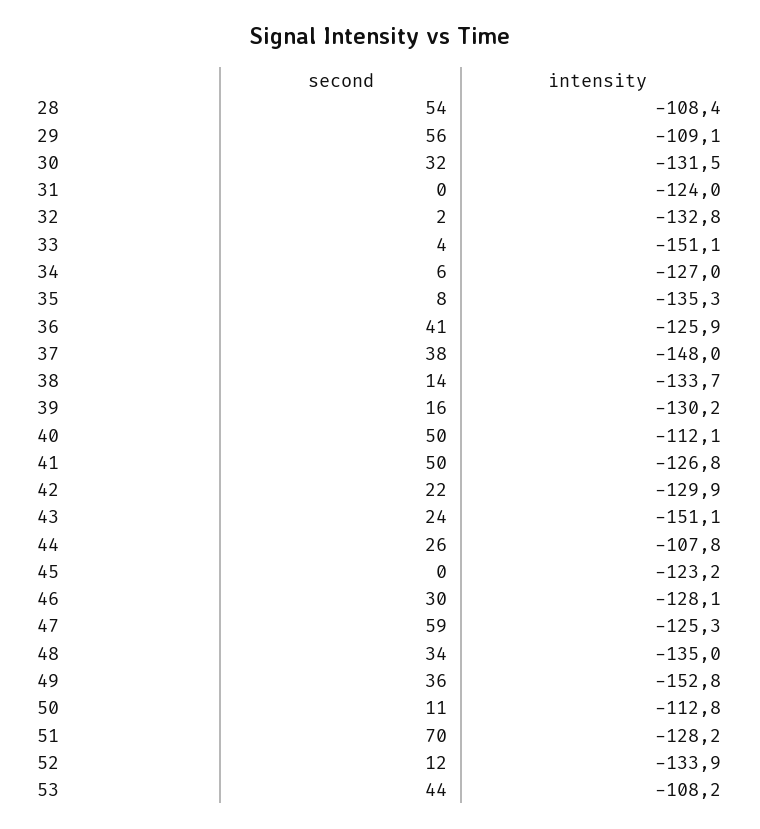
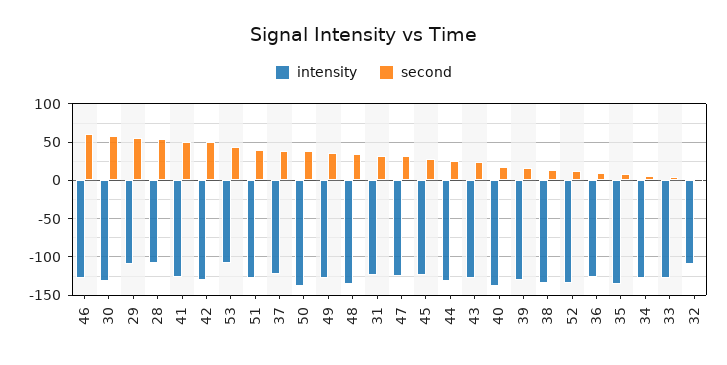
  {
    "second": {
      "28": 54,
      "29": 56,
-     "30": 32,
+     "30": 60,
-     "31": 0,
+     "31": 30,
      "32": 2,
      "33": 4,
      "34": 6,
      "35": 8,
-     "36": 41,
+     "36": 10,
      "37": 38,
      "38": 14,
      "39": 16,
-     "40": 50,
+     "40": 20,
      "41": 50,
-     "42": 22,
+     "42": 50,
      "43": 24,
      "44": 26,
-     "45": 0,
+     "45": 30,
-     "46": 30,
+     "46": 60,
-     "47": 59,
+     "47": 30,
      "48": 34,
      "49": 36,
-     "50": 11,
+     "50": 40,
-     "51": 70,
+     "51": 40,
      "52": 12,
      "53": 44
    },
    "intensity": {
      "28": -108.4,
      "29": -109.1,
      "30": -131.5,
      "31": -124,
-     "32": -132.8,
+     "32": -110,
-     "33": -151.1,
+     "33": -130,
      "34": -127,
      "35": -135.3,
      "36": -125.9,
-     "37": -148,
+     "37": -120,
      "38": -133.7,
      "39": -130.2,
-     "40": -112.1,
+     "40": -140,
      "41": -126.8,
      "42": -129.9,
-     "43": -151.1,
+     "43": -130,
-     "44": -107.8,
+     "44": -130,
      "45": -123.2,
      "46": -128.1,
      "47": -125.3,
      "48": -135,
-     "49": -152.8,
+     "49": -130,
-     "50": -112.8,
+     "50": -140,
      "51": -128.2,
      "52": -133.9,
      "53": -108.2
    }
  }

